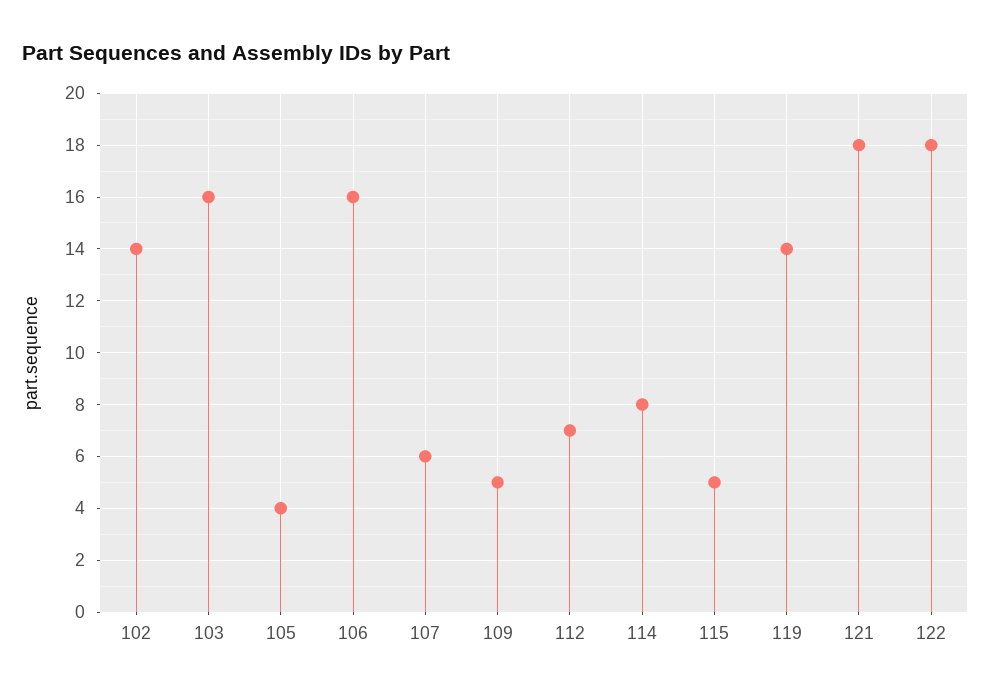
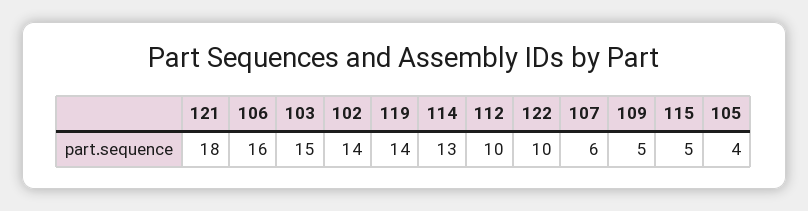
  {
    "102": 14,
-   "103": 16,
+   "103": 15,
    "105": 4,
    "106": 16,
    "107": 6,
    "109": 5,
-   "112": 7,
+   "112": 10,
-   "114": 8,
+   "114": 13,
    "115": 5,
    "119": 14,
    "121": 18,
-   "122": 18
+   "122": 10
  }

